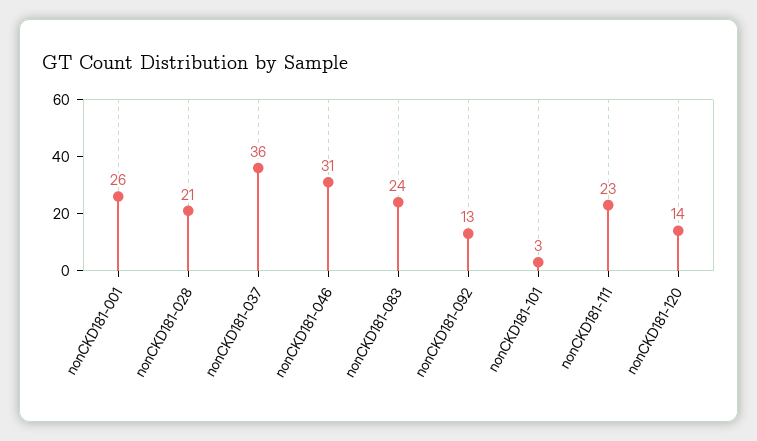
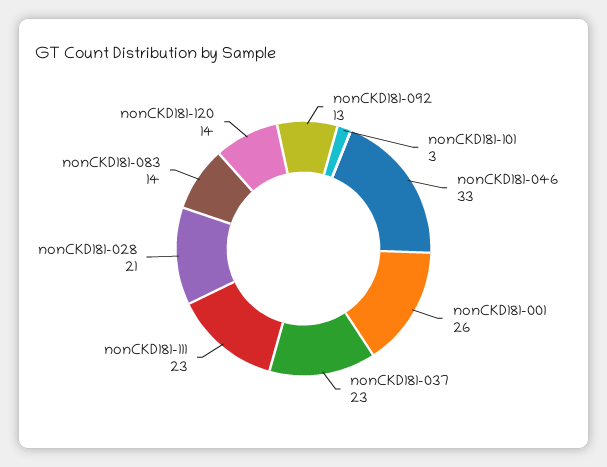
  {
    "nonCKD181-001": 26,
    "nonCKD181-028": 21,
-   "nonCKD181-037": 36,
+   "nonCKD181-037": 23,
-   "nonCKD181-046": 31,
+   "nonCKD181-046": 33,
-   "nonCKD181-083": 24,
+   "nonCKD181-083": 14,
    "nonCKD181-092": 13,
    "nonCKD181-101": 3,
    "nonCKD181-111": 23,
    "nonCKD181-120": 14
  }

